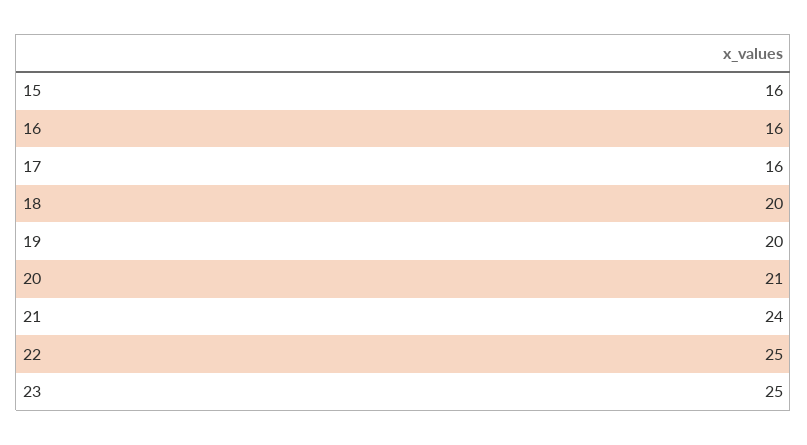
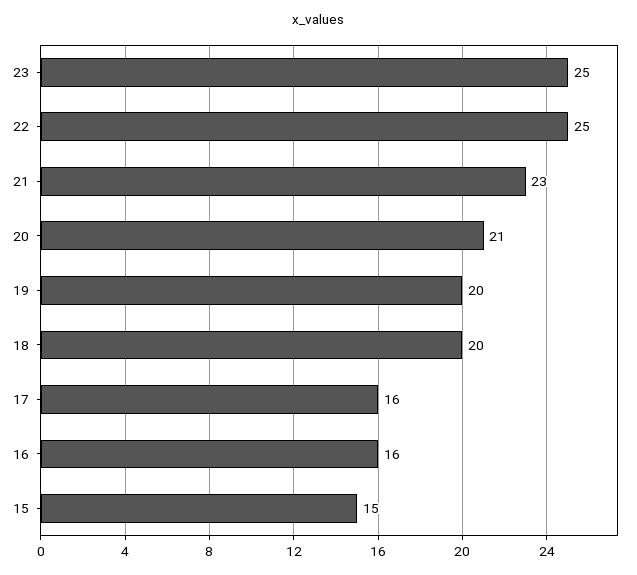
  {
-   "15": 16,
+   "15": 15,
    "16": 16,
    "17": 16,
    "18": 20,
    "19": 20,
    "20": 21,
-   "21": 24,
+   "21": 23,
    "22": 25,
    "23": 25
  }

